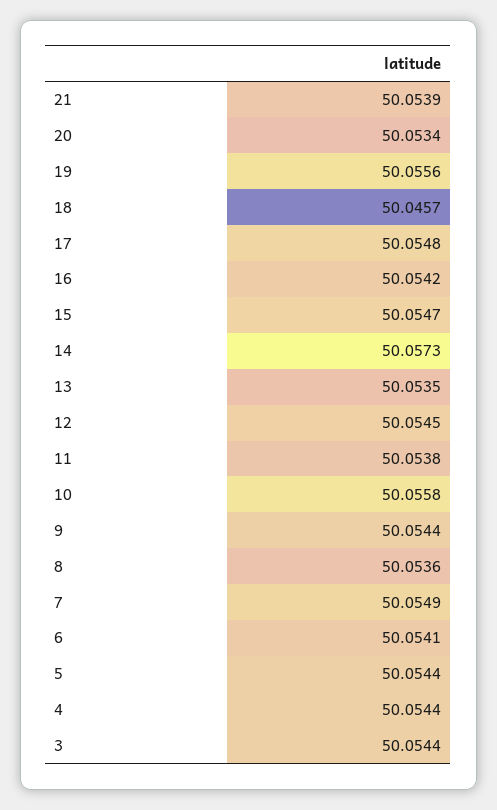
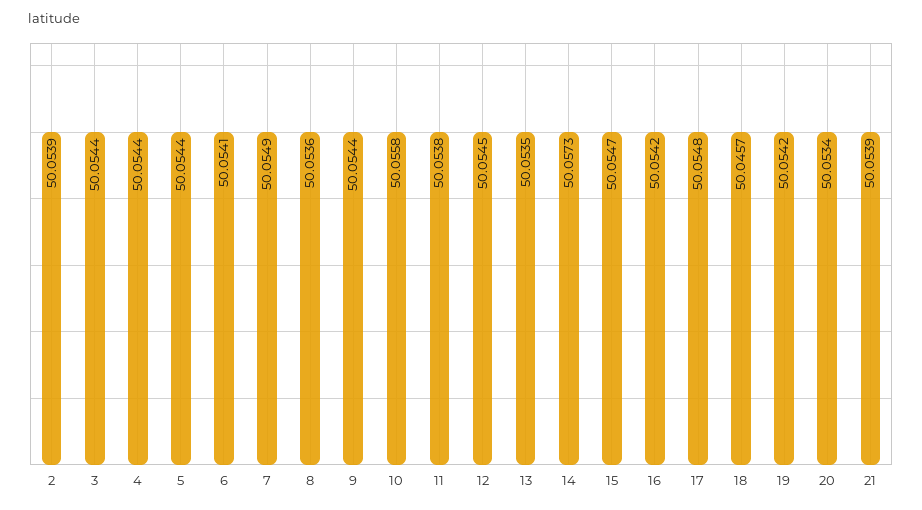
  {
    "21": 50.0539,
    "20": 50.0534,
-   "19": 50.0556,
+   "19": 50.0542,
    "18": 50.0457,
    "17": 50.0548,
    "16": 50.0542,
    "15": 50.0547,
    "14": 50.0573,
    "13": 50.0535,
    "12": 50.0545,
    "11": 50.0538,
    "10": 50.0558,
    "9": 50.0544,
    "8": 50.0536,
    "7": 50.0549,
    "6": 50.0541,
    "5": 50.0544,
    "4": 50.0544,
-   "3": 50.0544
+   "3": 50.0544,
+   "2": 50.0539
  }

